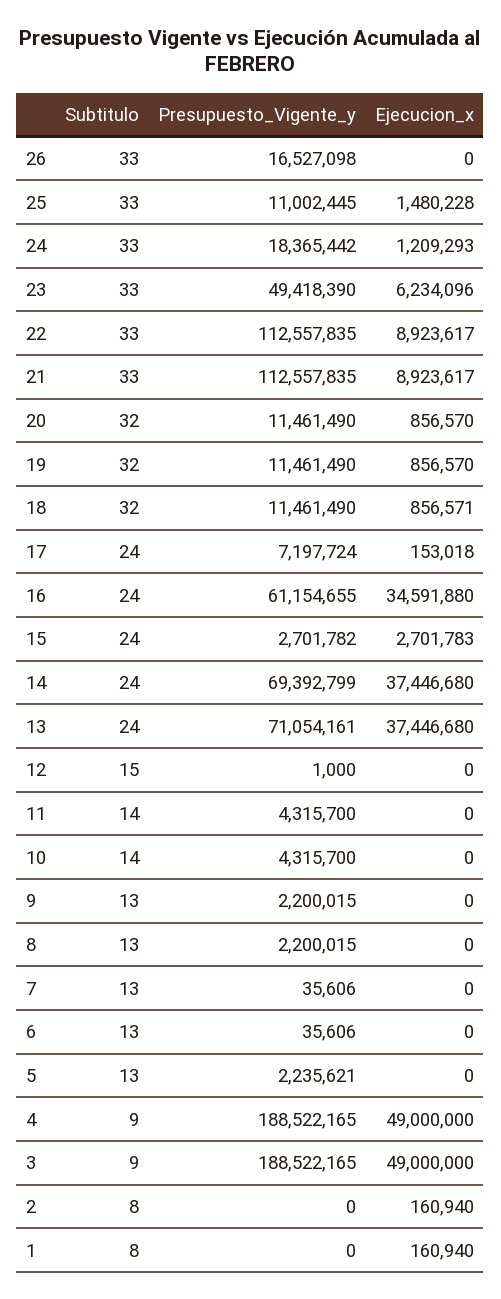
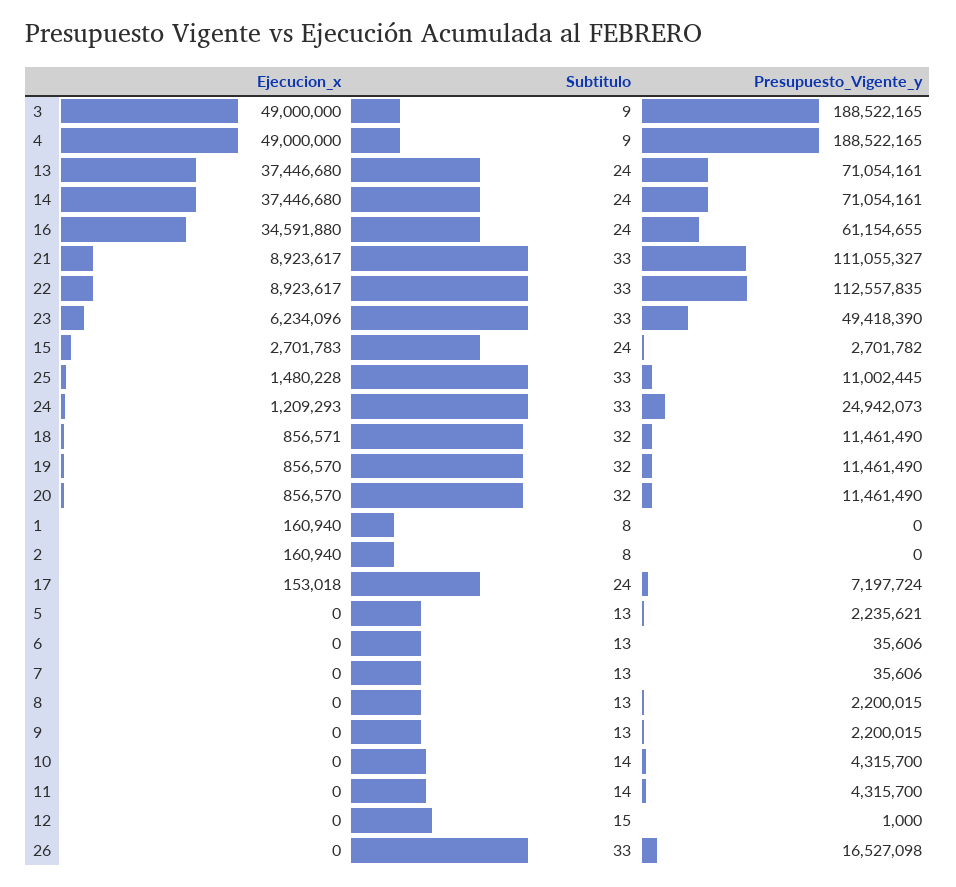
  {
    "Subtitulo": {
      "26": 33,
      "25": 33,
      "24": 33,
      "23": 33,
      "22": 33,
      "21": 33,
      "20": 32,
      "19": 32,
      "18": 32,
      "17": 24,
      "16": 24,
      "15": 24,
      "14": 24,
      "13": 24,
      "12": 15,
      "11": 14,
      "10": 14,
      "9": 13,
      "8": 13,
      "7": 13,
      "6": 13,
      "5": 13,
      "4": 9,
      "3": 9,
      "2": 8,
      "1": 8
    },
    "Presupuesto_Vigente_y": {
      "26": 16527098,
      "25": 11002445,
-     "24": 18365442,
+     "24": 24942073,
      "23": 49418390,
      "22": 112557835,
-     "21": 112557835,
+     "21": 111055327,
      "20": 11461490,
      "19": 11461490,
      "18": 11461490,
      "17": 7197724,
      "16": 61154655,
      "15": 2701782,
-     "14": 69392799,
+     "14": 71054161,
      "13": 71054161,
      "12": 1000,
      "11": 4315700,
      "10": 4315700,
      "9": 2200015,
      "8": 2200015,
      "7": 35606,
      "6": 35606,
      "5": 2235621,
      "4": 188522165,
      "3": 188522165,
      "2": 0,
      "1": 0
    },
    "Ejecucion_x": {
      "26": 0,
      "25": 1480228,
      "24": 1209293,
      "23": 6234096,
      "22": 8923617,
      "21": 8923617,
      "20": 856570,
      "19": 856570,
      "18": 856571,
      "17": 153018,
      "16": 34591880,
      "15": 2701783,
      "14": 37446680,
      "13": 37446680,
      "12": 0,
      "11": 0,
      "10": 0,
      "9": 0,
      "8": 0,
      "7": 0,
      "6": 0,
      "5": 0,
      "4": 49000000,
      "3": 49000000,
      "2": 160940,
      "1": 160940
    }
  }

